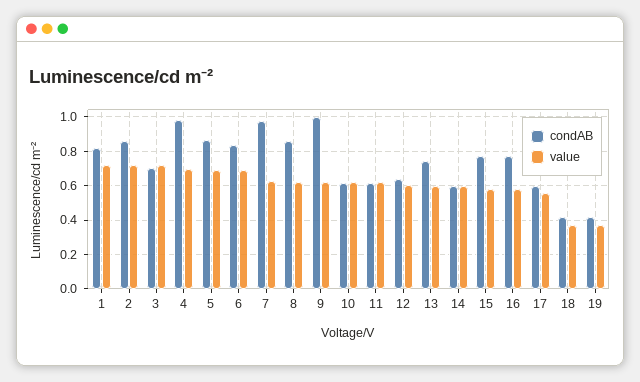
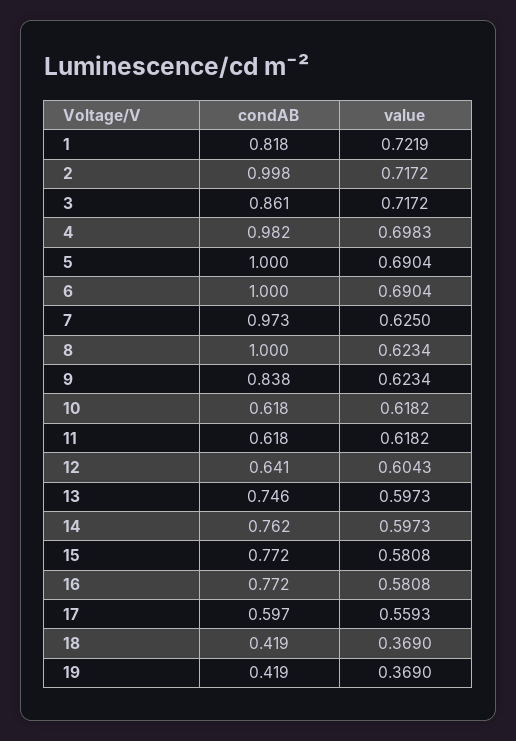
  {
    "condAB": {
      "1": 0.818,
-     "2": 0.85,
+     "2": 0.998,
-     "3": 0.7,
+     "3": 0.861,
      "4": 0.982,
-     "5": 0.85,
+     "5": 1,
-     "6": 0.85,
+     "6": 1,
      "7": 0.973,
-     "8": 0.85,
+     "8": 1,
-     "9": 1,
+     "9": 0.838,
      "10": 0.618,
      "11": 0.618,
      "12": 0.641,
      "13": 0.746,
-     "14": 0.6,
+     "14": 0.762,
      "15": 0.772,
      "16": 0.772,
      "17": 0.597,
      "18": 0.419,
      "19": 0.419
    },
    "value": {
      "1": 0.7219,
      "2": 0.7172,
      "3": 0.7172,
      "4": 0.6983,
      "5": 0.6904,
      "6": 0.6904,
      "7": 0.625,
      "8": 0.6234,
      "9": 0.6234,
      "10": 0.6182,
      "11": 0.6182,
      "12": 0.6043,
      "13": 0.5973,
      "14": 0.5973,
      "15": 0.5808,
      "16": 0.5808,
      "17": 0.5593,
      "18": 0.369,
      "19": 0.369
    }
  }

